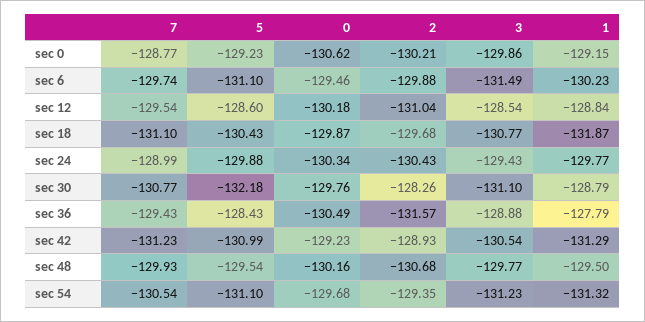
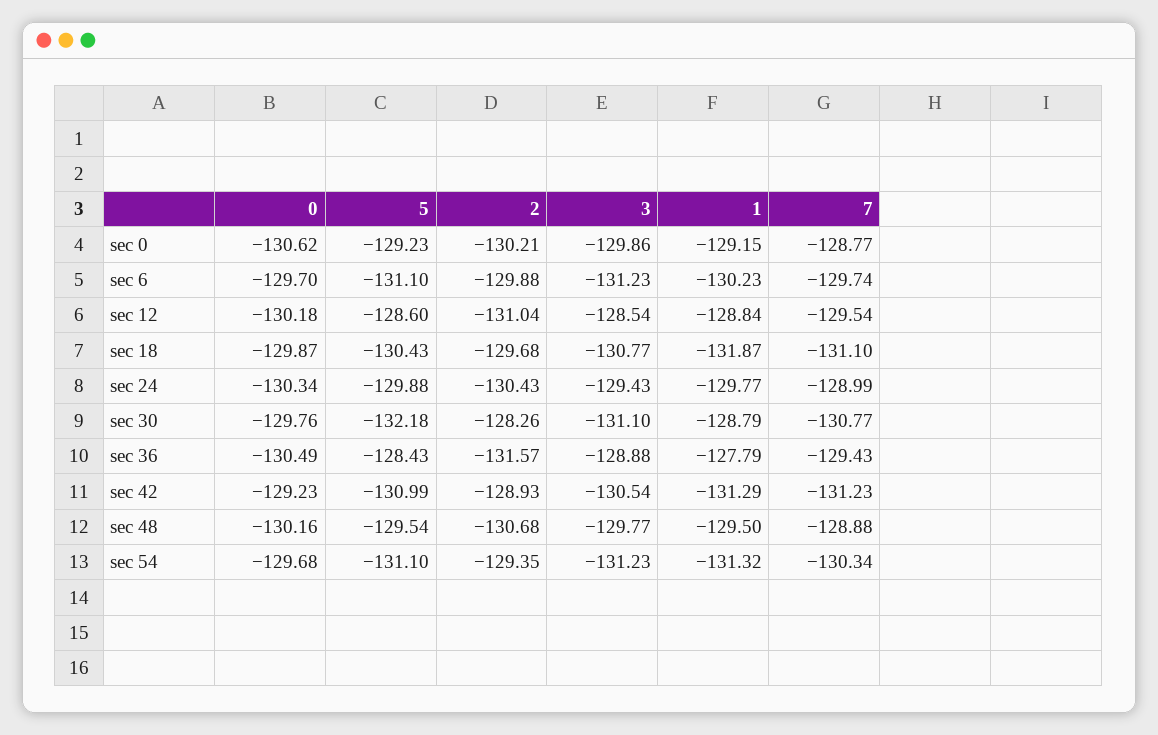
  {
    "7": {
      "sec 0": -128.77,
      "sec 6": -129.74,
      "sec 12": -129.54,
      "sec 18": -131.1,
      "sec 24": -128.99,
      "sec 30": -130.77,
      "sec 36": -129.43,
      "sec 42": -131.23,
-     "sec 48": -129.93,
+     "sec 48": -128.88,
-     "sec 54": -130.54
+     "sec 54": -130.34
    },
    "5": {
      "sec 0": -129.23,
      "sec 6": -131.1,
      "sec 12": -128.6,
      "sec 18": -130.43,
      "sec 24": -129.88,
      "sec 30": -132.18,
      "sec 36": -128.43,
      "sec 42": -130.99,
      "sec 48": -129.54,
      "sec 54": -131.1
    },
    "0": {
      "sec 0": -130.62,
-     "sec 6": -129.46,
+     "sec 6": -129.7,
      "sec 12": -130.18,
      "sec 18": -129.87,
      "sec 24": -130.34,
      "sec 30": -129.76,
      "sec 36": -130.49,
      "sec 42": -129.23,
      "sec 48": -130.16,
      "sec 54": -129.68
    },
    "2": {
      "sec 0": -130.21,
      "sec 6": -129.88,
      "sec 12": -131.04,
      "sec 18": -129.68,
      "sec 24": -130.43,
      "sec 30": -128.26,
      "sec 36": -131.57,
      "sec 42": -128.93,
      "sec 48": -130.68,
      "sec 54": -129.35
    },
    "3": {
      "sec 0": -129.86,
-     "sec 6": -131.49,
+     "sec 6": -131.23,
      "sec 12": -128.54,
      "sec 18": -130.77,
      "sec 24": -129.43,
      "sec 30": -131.1,
      "sec 36": -128.88,
      "sec 42": -130.54,
      "sec 48": -129.77,
      "sec 54": -131.23
    },
    "1": {
      "sec 0": -129.15,
      "sec 6": -130.23,
      "sec 12": -128.84,
      "sec 18": -131.87,
      "sec 24": -129.77,
      "sec 30": -128.79,
      "sec 36": -127.79,
      "sec 42": -131.29,
      "sec 48": -129.5,
      "sec 54": -131.32
    }
  }

